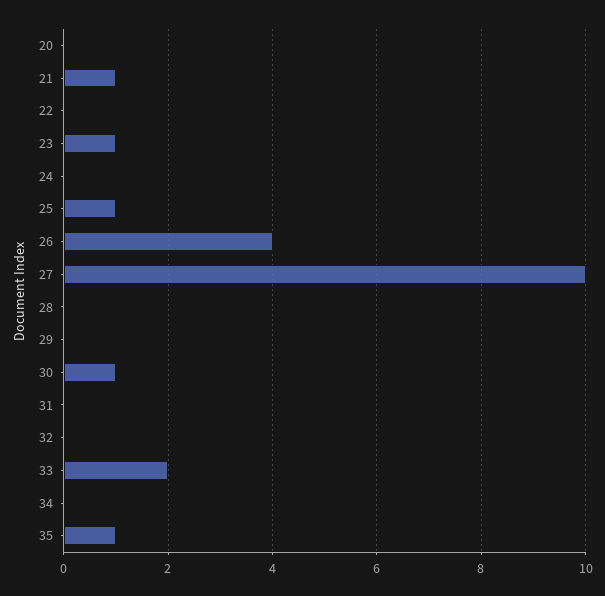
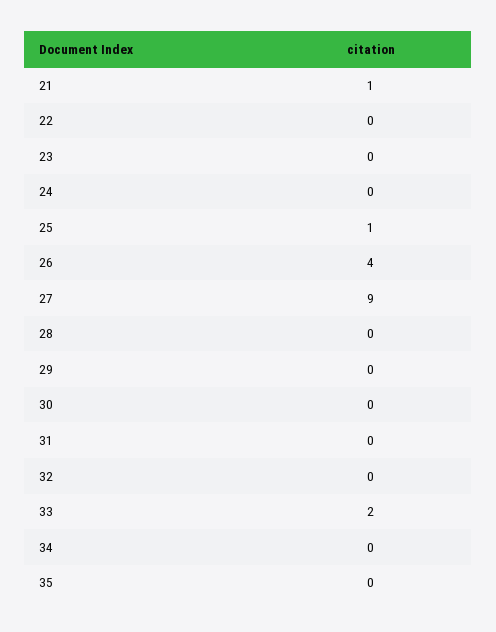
  {
-   "20": 0,
    "21": 1,
    "22": 0,
-   "23": 1,
+   "23": 0,
    "24": 0,
    "25": 1,
    "26": 4,
-   "27": 10,
+   "27": 9,
    "28": 0,
    "29": 0,
-   "30": 1,
+   "30": 0,
    "31": 0,
    "32": 0,
    "33": 2,
    "34": 0,
-   "35": 1
+   "35": 0
  }

